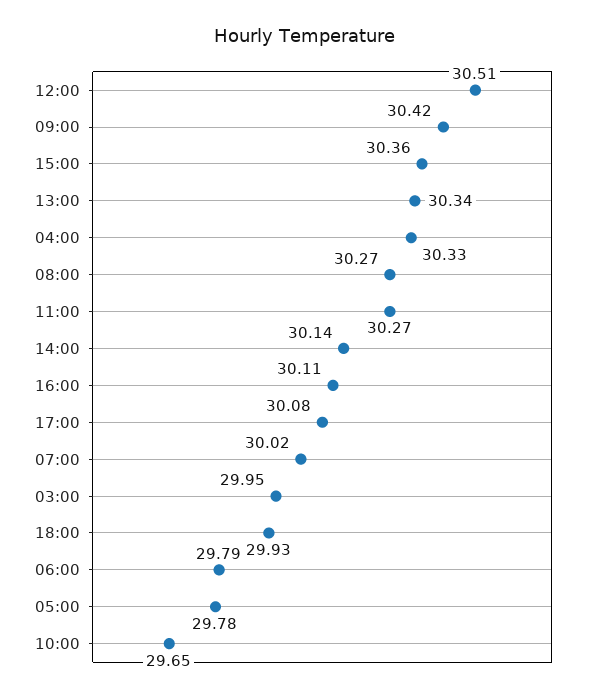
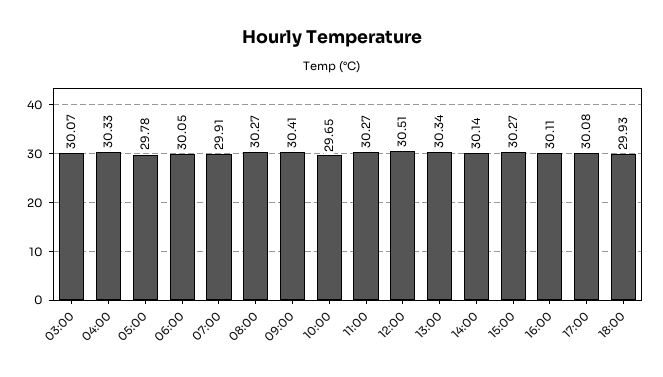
  {
    "12:00": 30.51,
-   "09:00": 30.42,
+   "09:00": 30.41,
-   "15:00": 30.36,
+   "15:00": 30.27,
    "13:00": 30.34,
    "04:00": 30.33,
    "08:00": 30.27,
    "11:00": 30.27,
    "14:00": 30.14,
    "16:00": 30.11,
    "17:00": 30.08,
-   "07:00": 30.02,
+   "07:00": 29.91,
-   "03:00": 29.95,
+   "03:00": 30.07,
    "18:00": 29.93,
-   "06:00": 29.79,
+   "06:00": 30.05,
    "05:00": 29.78,
    "10:00": 29.65
  }

